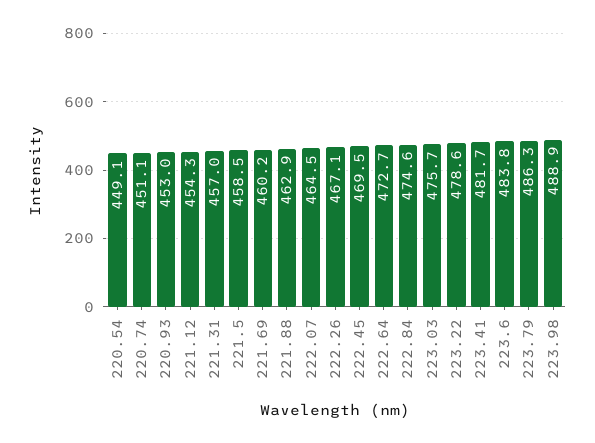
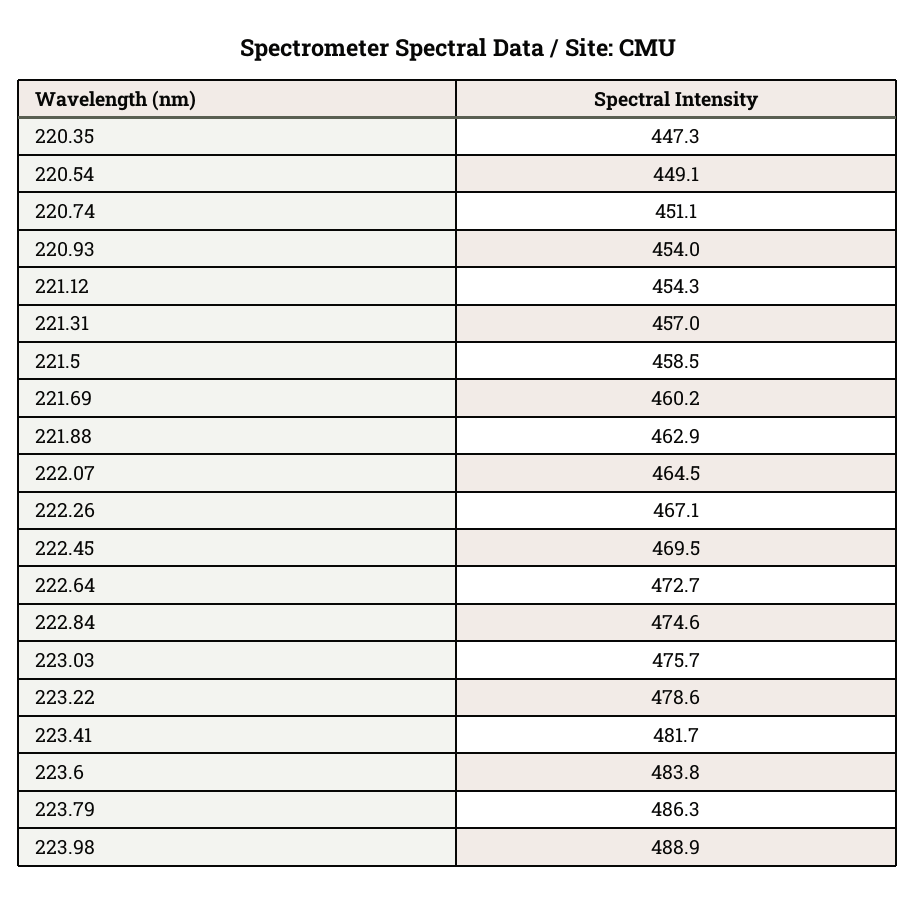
  {
    "220.54": 449.1,
    "220.74": 451.1,
-   "220.93": 453,
+   "220.93": 454,
    "221.12": 454.3,
    "221.31": 457,
    "221.5": 458.5,
    "221.69": 460.2,
    "221.88": 462.9,
    "222.07": 464.5,
    "222.26": 467.1,
    "222.45": 469.5,
    "222.64": 472.7,
    "222.84": 474.6,
    "223.03": 475.7,
    "223.22": 478.6,
    "223.41": 481.7,
    "223.6": 483.8,
    "223.79": 486.3,
-   "223.98": 488.9
+   "223.98": 488.9,
+   "220.35": 447.3
  }

